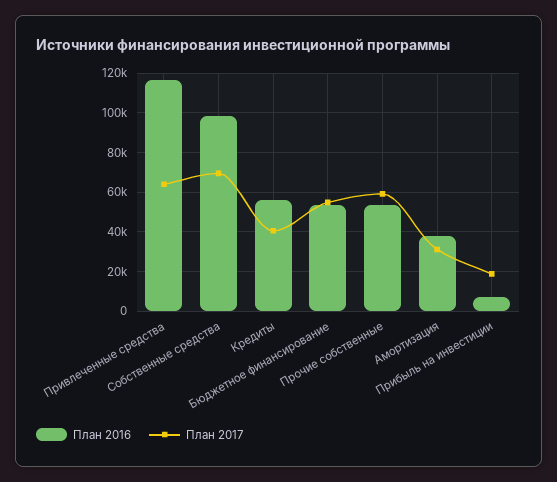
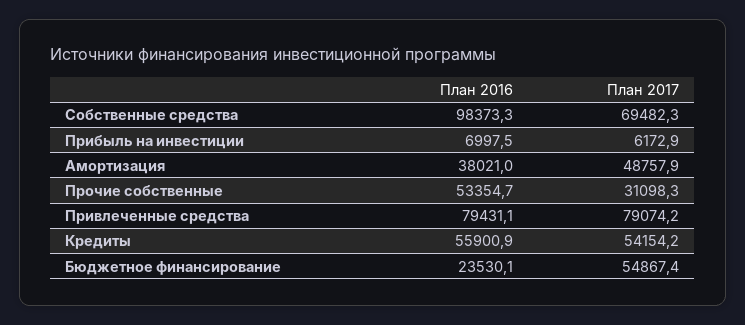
  {
    "План 2016": {
-     "Привлеченные средства": 115000,
+     "Привлеченные средства": 79431.1,
      "Собственные средства": 98373.3,
      "Кредиты": 55900.9,
-     "Бюджетное финансирование": 55000,
+     "Бюджетное финансирование": 23530.1,
      "Прочие собственные": 53354.7,
      "Амортизация": 38021,
      "Прибыль на инвестиции": 6997.5
    },
    "План 2017": {
-     "Привлеченные средства": 65000,
+     "Привлеченные средства": 79074.2,
      "Собственные средства": 69482.3,
-     "Кредиты": 40000,
+     "Кредиты": 54154.2,
      "Бюджетное финансирование": 54867.4,
-     "Прочие собственные": 60000,
+     "Прочие собственные": 31098.3,
-     "Амортизация": 30000,
+     "Амортизация": 48757.9,
-     "Прибыль на инвестиции": 20000
+     "Прибыль на инвестиции": 6172.9
    }
  }

